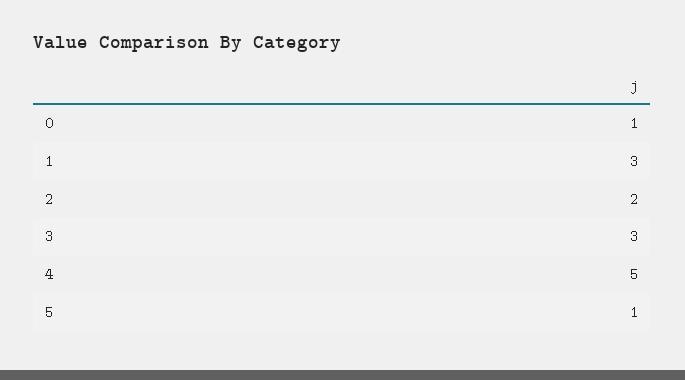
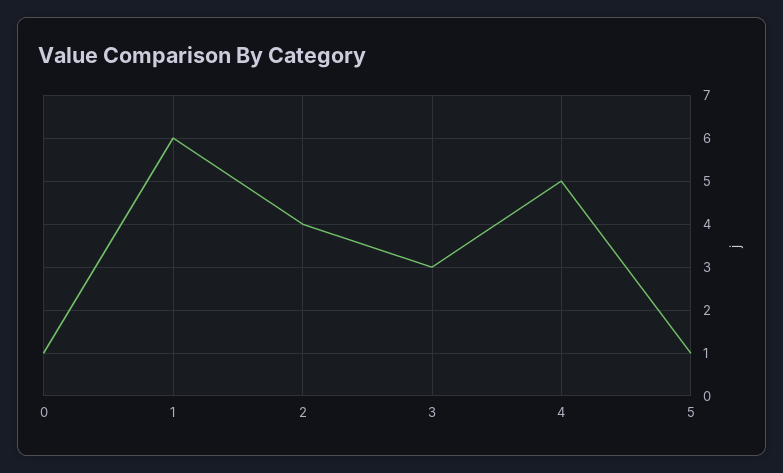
  {
    "0": 1,
-   "1": 3,
+   "1": 6,
-   "2": 2,
+   "2": 4,
    "3": 3,
    "4": 5,
    "5": 1
  }

